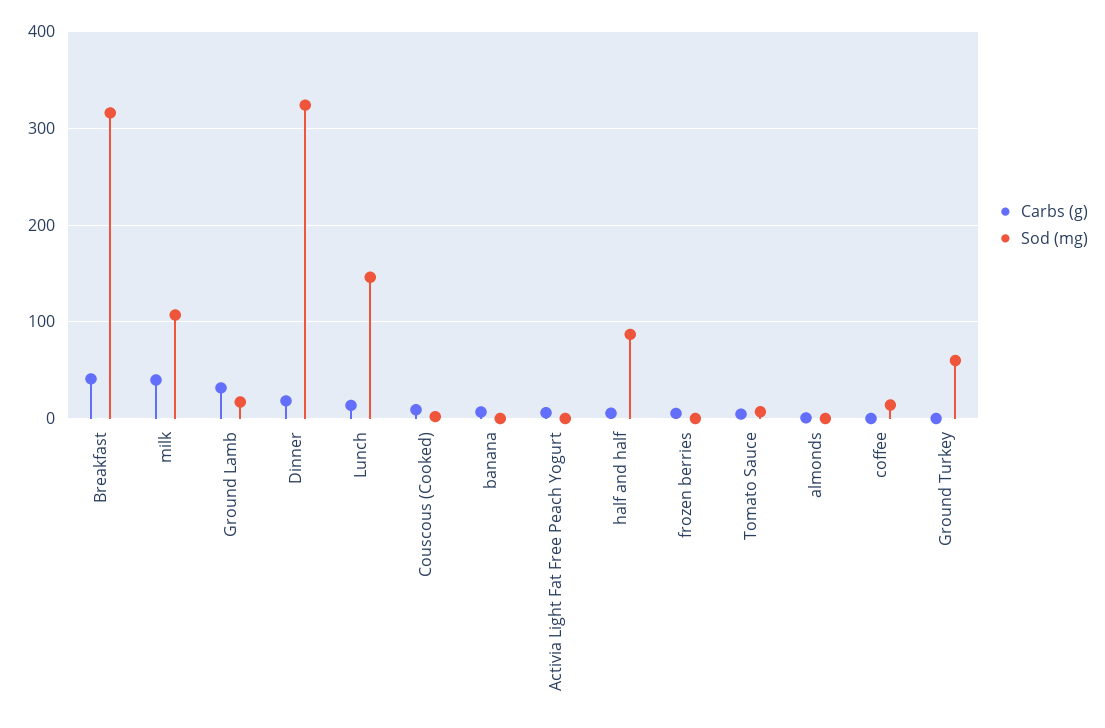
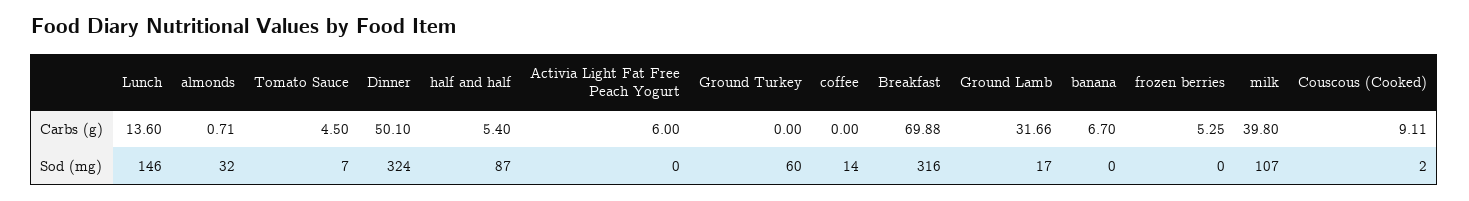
  {
    "Carbs (g)": {
-     "Breakfast": 40,
+     "Breakfast": 69.88,
      "milk": 39.8,
      "Ground Lamb": 31.66,
-     "Dinner": 20,
+     "Dinner": 50.1,
      "Lunch": 13.6,
      "Couscous (Cooked)": 9.11,
      "banana": 6.7,
      "Activia Light Fat Free Peach Yogurt": 6,
      "half and half": 5.4,
      "frozen berries": 5.25,
      "Tomato Sauce": 4.5,
      "almonds": 0.71,
      "coffee": 0,
      "Ground Turkey": 0
    },
    "Sod (mg)": {
      "Breakfast": 316,
      "milk": 107,
      "Ground Lamb": 17,
      "Dinner": 324,
      "Lunch": 146,
      "Couscous (Cooked)": 2,
      "banana": 0,
      "Activia Light Fat Free Peach Yogurt": 0,
      "half and half": 87,
      "frozen berries": 0,
      "Tomato Sauce": 7,
-     "almonds": 0,
+     "almonds": 32,
      "coffee": 14,
      "Ground Turkey": 60
    }
  }

